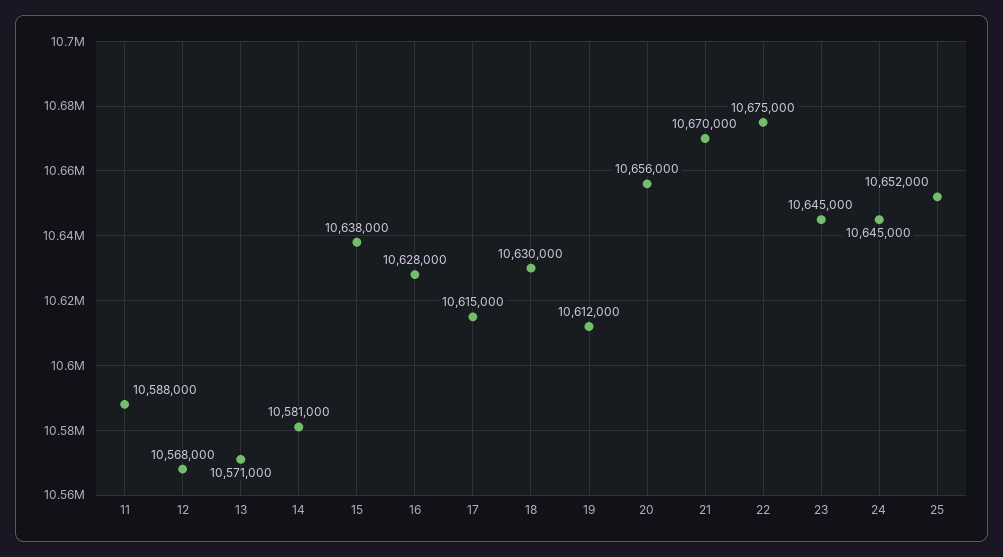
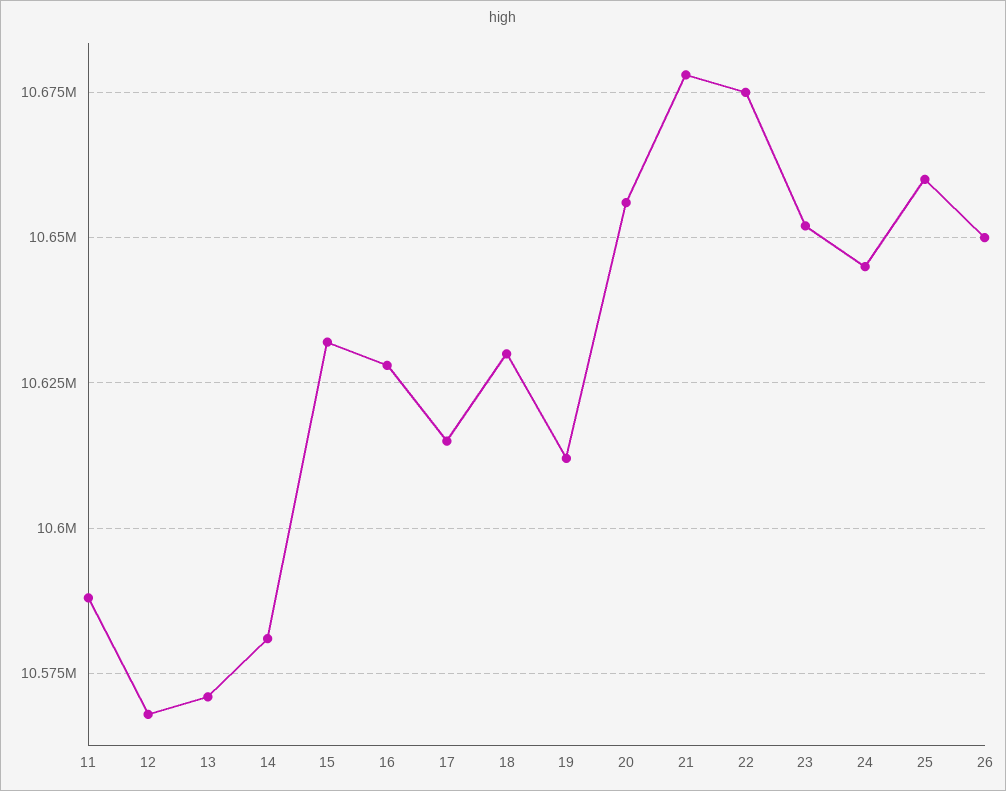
  {
    "11": 10588000,
    "12": 10568000,
    "13": 10571000,
    "14": 10581000,
-   "15": 10638000,
+   "15": 10632500,
    "16": 10628000,
    "17": 10615000,
    "18": 10630000,
    "19": 10612000,
    "20": 10656000,
-   "21": 10670000,
+   "21": 10677500,
    "22": 10675000,
-   "23": 10645000,
+   "23": 10652500,
    "24": 10645000,
-   "25": 10652000
+   "25": 10660000,
+   "26": 10650000
  }

